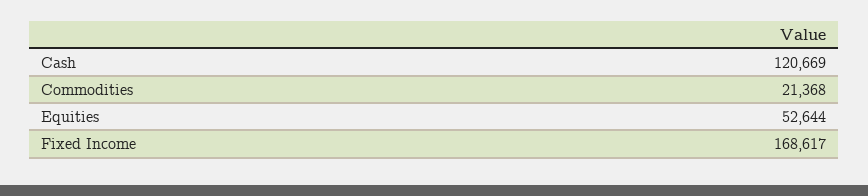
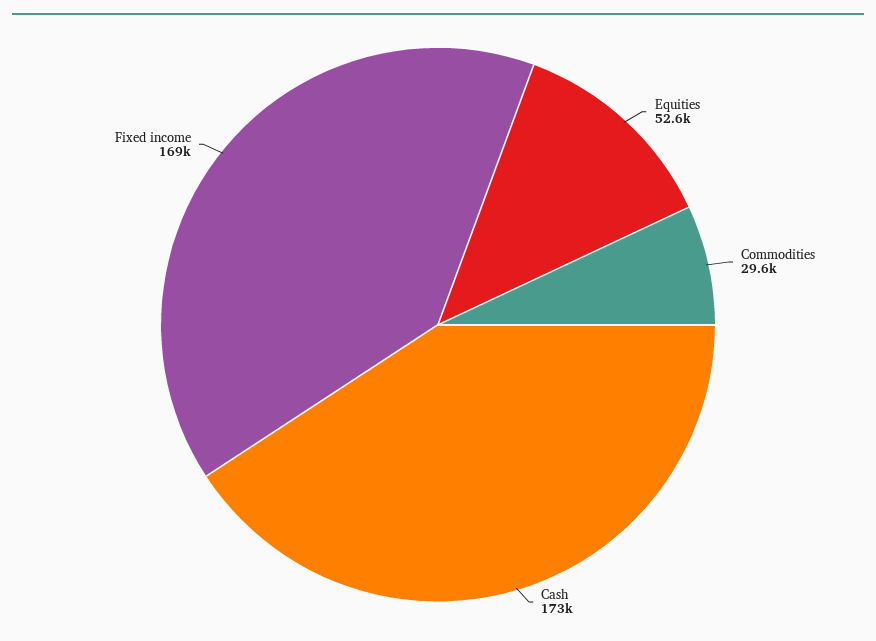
  {
-   "Cash": 120669,
+   "Cash": 173000,
-   "Commodities": 21368,
+   "Commodities": 29600,
    "Equities": 52644,
    "Fixed Income": 168617
  }

